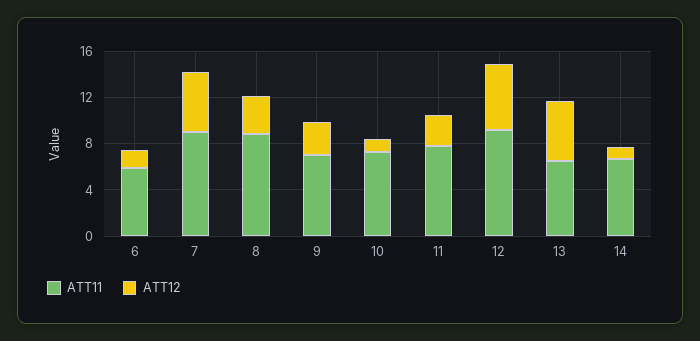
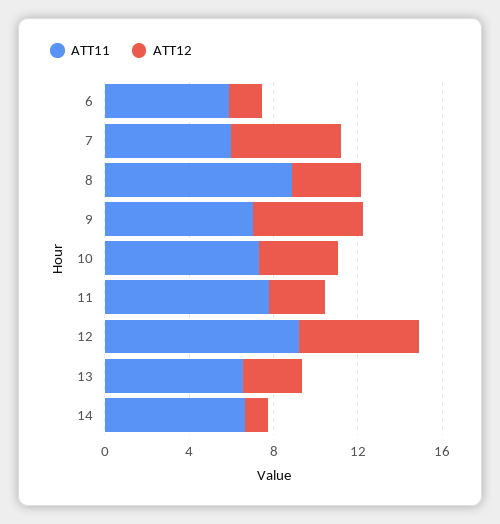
  {
    "ATT11": {
      "6": 6,
-     "7": 9,
+     "7": 6,
      "8": 9,
      "9": 7,
      "10": 7,
      "11": 8,
      "12": 9,
      "13": 7,
      "14": 7
    },
    "ATT12": {
      "6": 2,
      "7": 5,
      "8": 3,
-     "9": 3,
+     "9": 5,
-     "10": 1,
+     "10": 4,
      "11": 3,
      "12": 6,
-     "13": 5,
+     "13": 3,
      "14": 1
    }
  }

